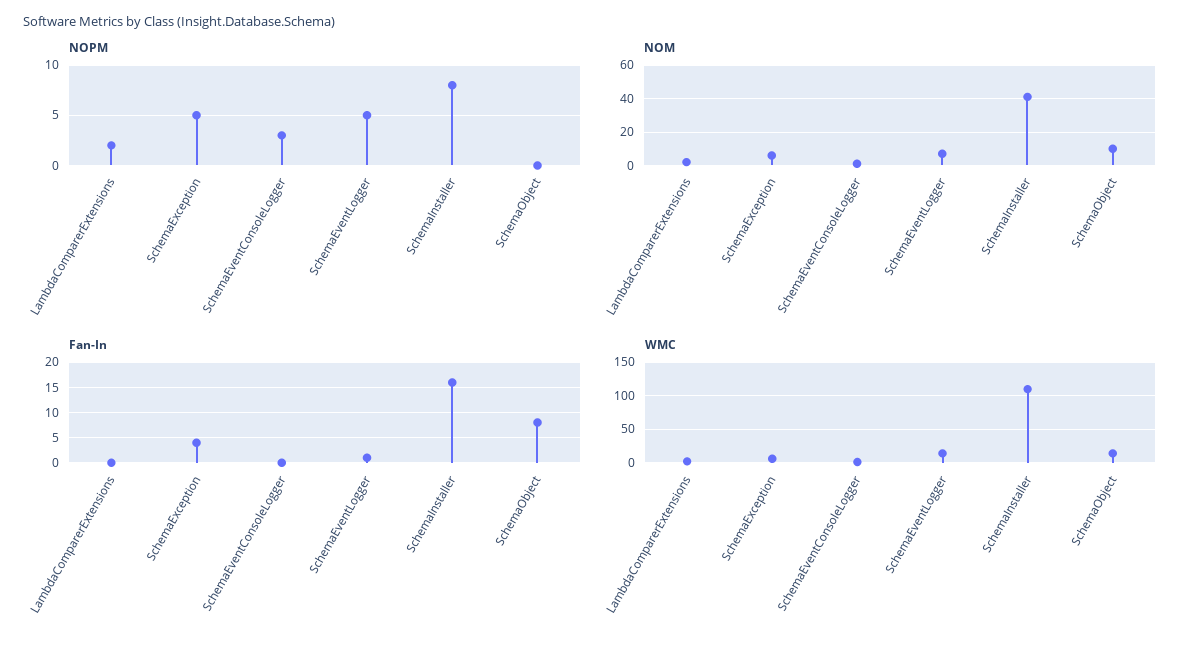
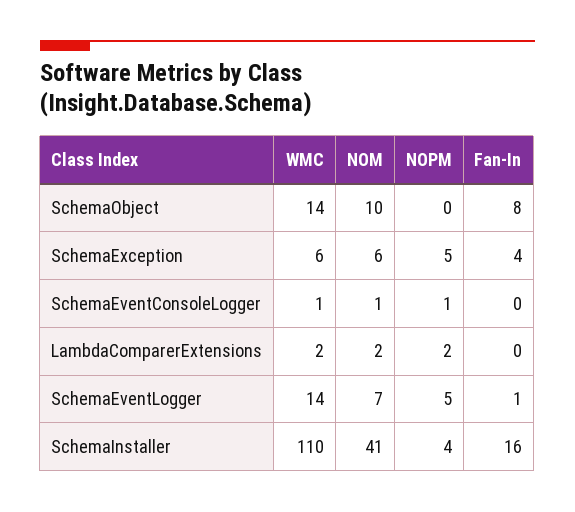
  {
    "NOPM": {
      "LambdaComparerExtensions": 2,
      "SchemaException": 5,
-     "SchemaEventConsoleLogger": 3,
+     "SchemaEventConsoleLogger": 1,
      "SchemaEventLogger": 5,
-     "SchemaInstaller": 8,
+     "SchemaInstaller": 4,
      "SchemaObject": 0
    },
    "NOM": {
      "LambdaComparerExtensions": 2,
      "SchemaException": 6,
      "SchemaEventConsoleLogger": 1,
      "SchemaEventLogger": 7,
      "SchemaInstaller": 41,
      "SchemaObject": 10
    },
    "Fan-In": {
      "LambdaComparerExtensions": 0,
      "SchemaException": 4,
      "SchemaEventConsoleLogger": 0,
      "SchemaEventLogger": 1,
      "SchemaInstaller": 16,
      "SchemaObject": 8
    },
    "WMC": {
      "LambdaComparerExtensions": 2,
      "SchemaException": 6,
      "SchemaEventConsoleLogger": 1,
      "SchemaEventLogger": 14,
      "SchemaInstaller": 110,
      "SchemaObject": 14
    }
  }

